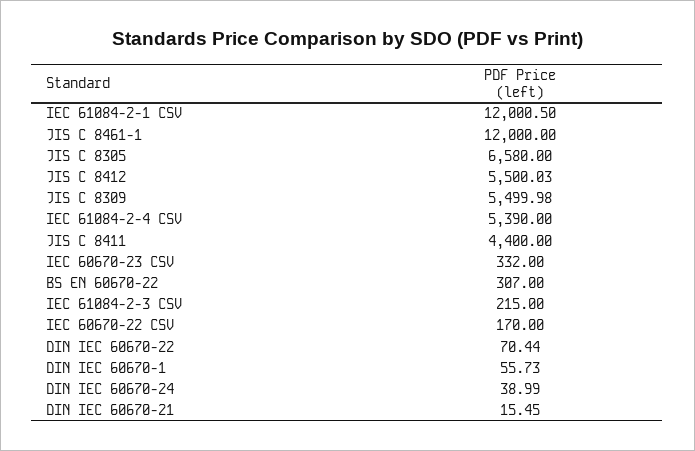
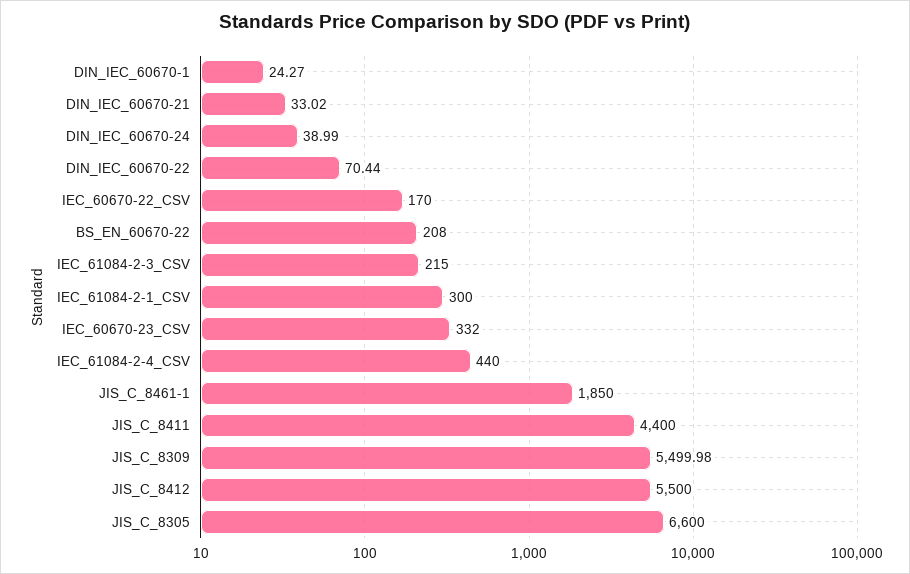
  {
-   "IEC 61084-2-1 CSV": 12000.5,
+   "IEC 61084-2-1 CSV": 300,
-   "JIS C 8461-1": 12000,
+   "JIS C 8461-1": 1850,
-   "JIS C 8305": 6580,
+   "JIS C 8305": 6600,
-   "JIS C 8412": 5500.03,
+   "JIS C 8412": 5500,
    "JIS C 8309": 5499.98,
-   "IEC 61084-2-4 CSV": 5390,
+   "IEC 61084-2-4 CSV": 440,
    "JIS C 8411": 4400,
    "IEC 60670-23 CSV": 332,
-   "BS EN 60670-22": 307,
+   "BS EN 60670-22": 208,
    "IEC 61084-2-3 CSV": 215,
    "IEC 60670-22 CSV": 170,
    "DIN IEC 60670-22": 70.44,
-   "DIN IEC 60670-1": 55.73,
+   "DIN IEC 60670-1": 24.27,
    "DIN IEC 60670-24": 38.99,
-   "DIN IEC 60670-21": 15.45
+   "DIN IEC 60670-21": 33.02
  }

